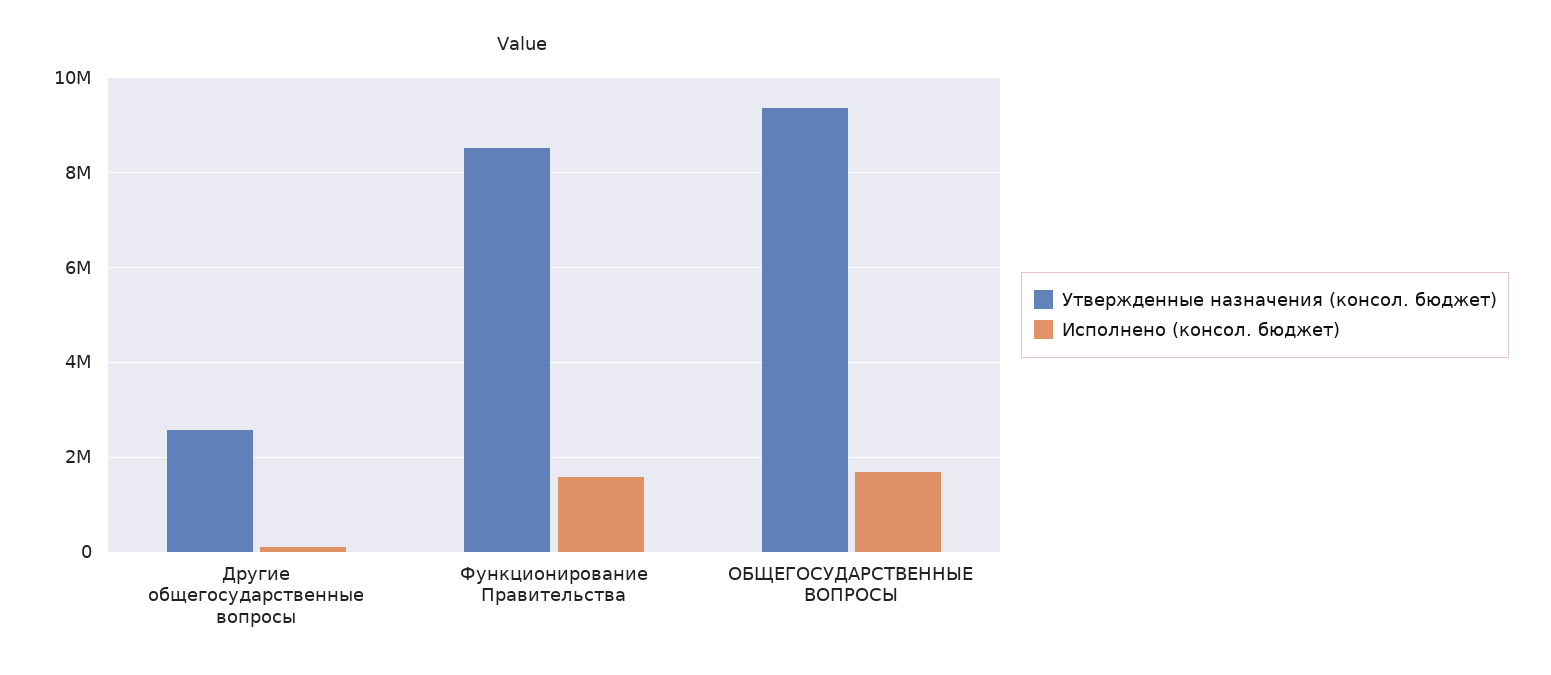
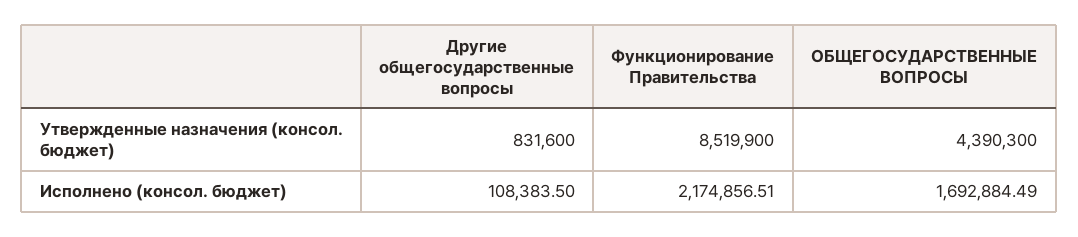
  {
    "Утвержденные назначения (консол. бюджет)": {
-     "Другие общегосударственные вопросы": 2600000,
+     "Другие общегосударственные вопросы": 831600,
      "Функционирование Правительства": 8519900,
-     "ОБЩЕГОСУДАРСТВЕННЫЕ ВОПРОСЫ": 9400000
+     "ОБЩЕГОСУДАРСТВЕННЫЕ ВОПРОСЫ": 4390300
    },
    "Исполнено (консол. бюджет)": {
      "Другие общегосударственные вопросы": 108383.5,
-     "Функционирование Правительства": 1600000,
+     "Функционирование Правительства": 2174856.51,
      "ОБЩЕГОСУДАРСТВЕННЫЕ ВОПРОСЫ": 1692884.49
    }
  }

